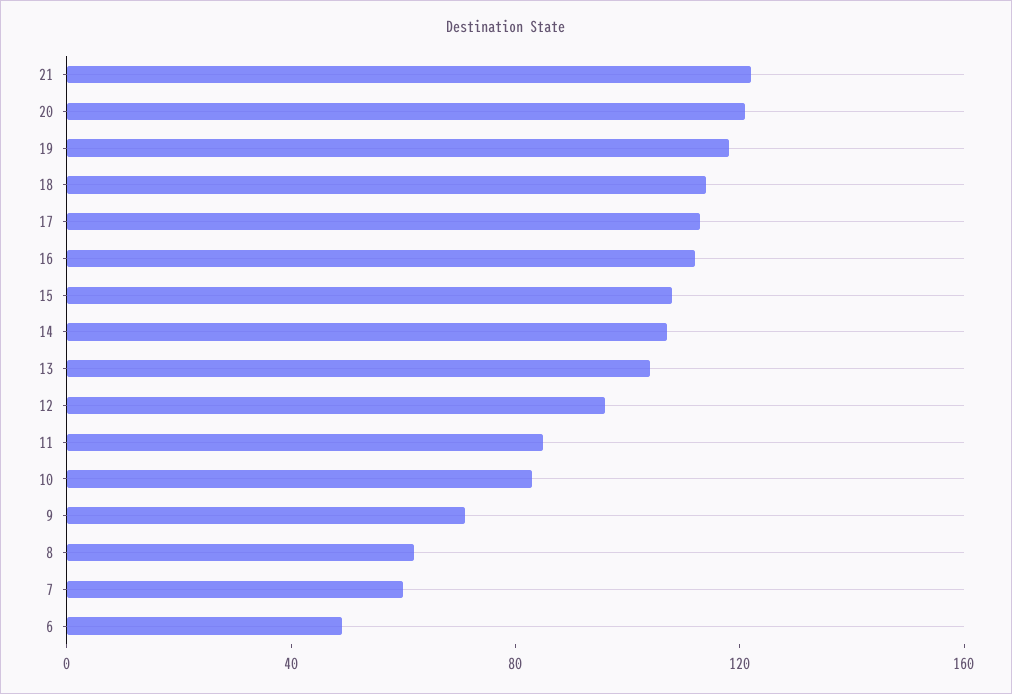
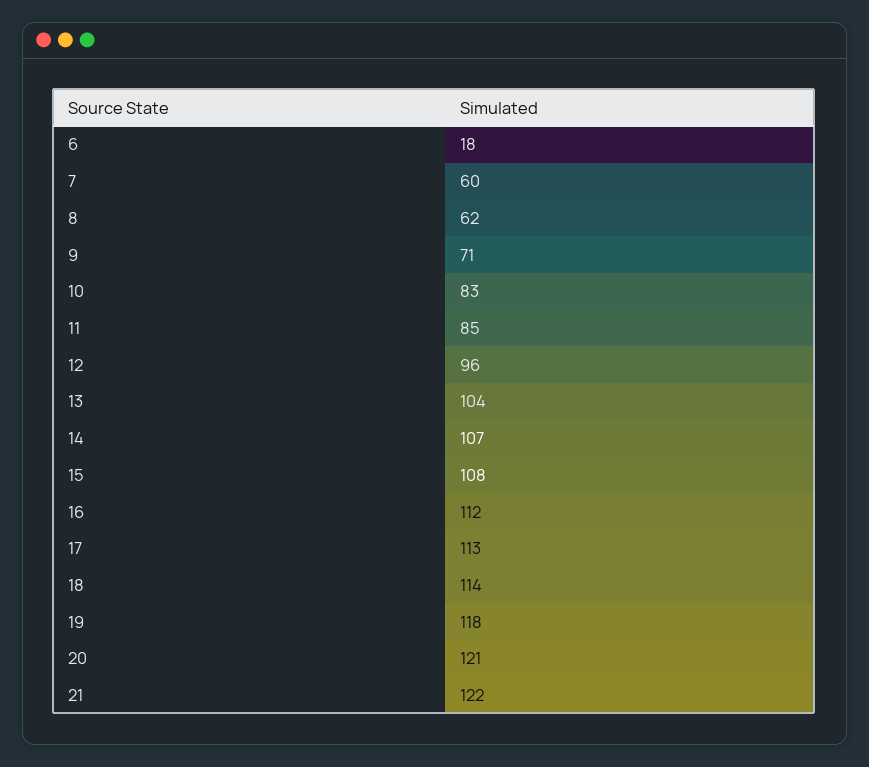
  {
    "21": 122,
    "20": 121,
    "19": 118,
    "18": 114,
    "17": 113,
    "16": 112,
    "15": 108,
    "14": 107,
    "13": 104,
    "12": 96,
    "11": 85,
    "10": 83,
    "9": 71,
    "8": 62,
    "7": 60,
-   "6": 50
+   "6": 18
  }

